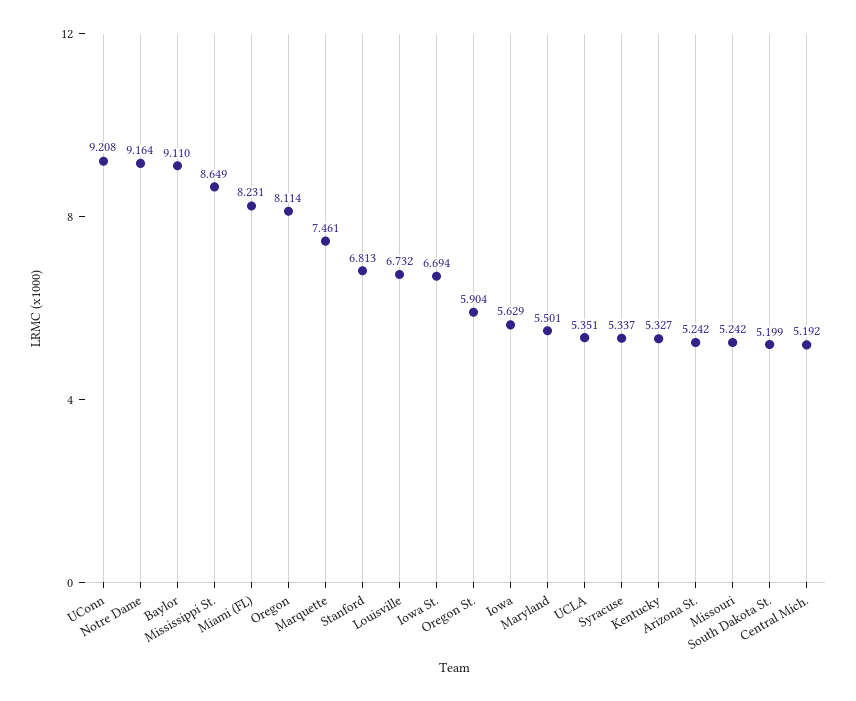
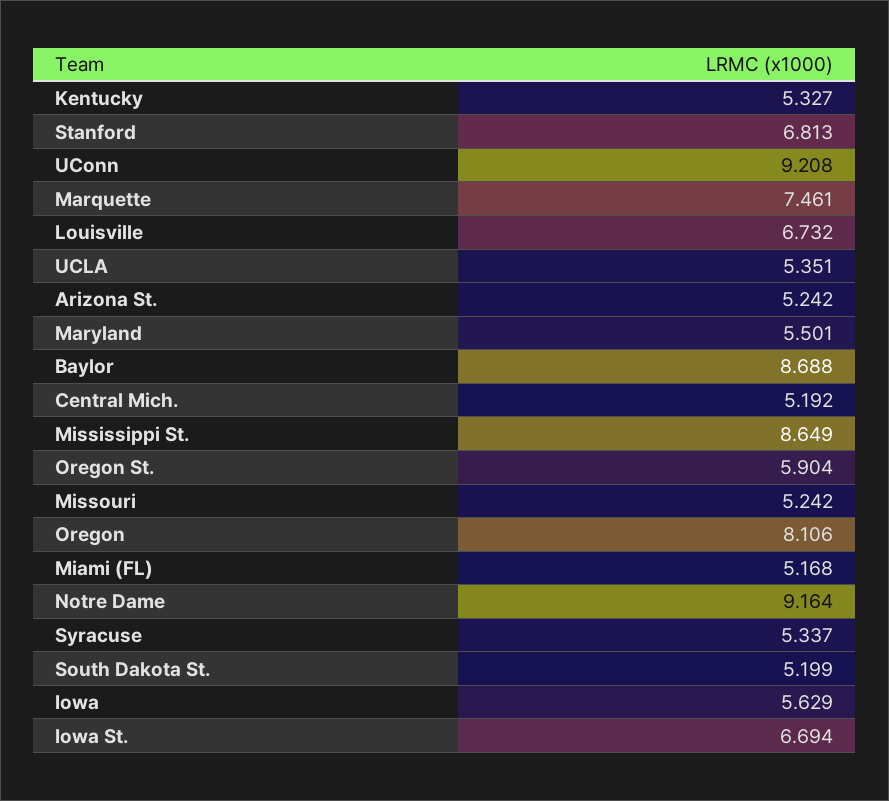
  {
    "UConn": 9.208,
    "Notre Dame": 9.164,
-   "Baylor": 9.11,
+   "Baylor": 8.688,
    "Mississippi St.": 8.649,
-   "Miami (FL)": 8.231,
+   "Miami (FL)": 5.168,
-   "Oregon": 8.114,
+   "Oregon": 8.106,
    "Marquette": 7.461,
    "Stanford": 6.813,
    "Louisville": 6.732,
    "Iowa St.": 6.694,
    "Oregon St.": 5.904,
    "Iowa": 5.629,
    "Maryland": 5.501,
    "UCLA": 5.351,
    "Syracuse": 5.337,
    "Kentucky": 5.327,
    "Arizona St.": 5.242,
    "Missouri": 5.242,
    "South Dakota St.": 5.199,
    "Central Mich.": 5.192
  }

